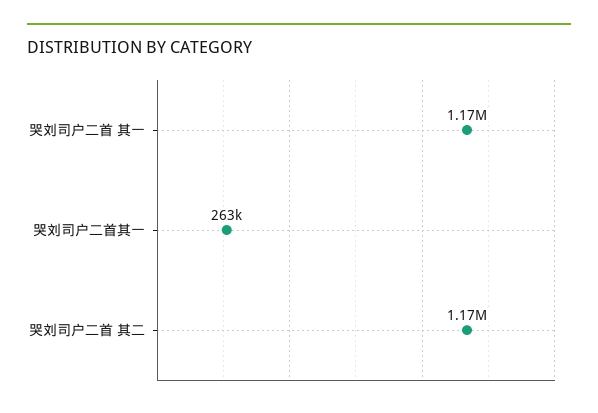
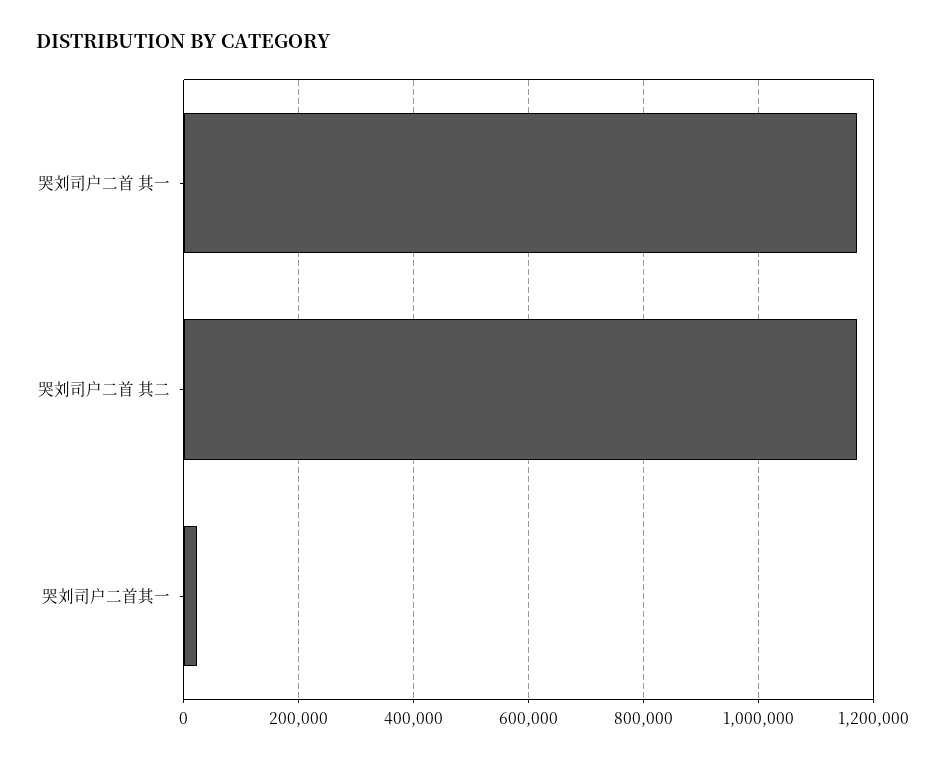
  {
    "哭刘司户二首 其一": 1170000,
-   "哭刘司户二首其一": 263000,
+   "哭刘司户二首其一": 20000,
    "哭刘司户二首 其二": 1170000
  }

